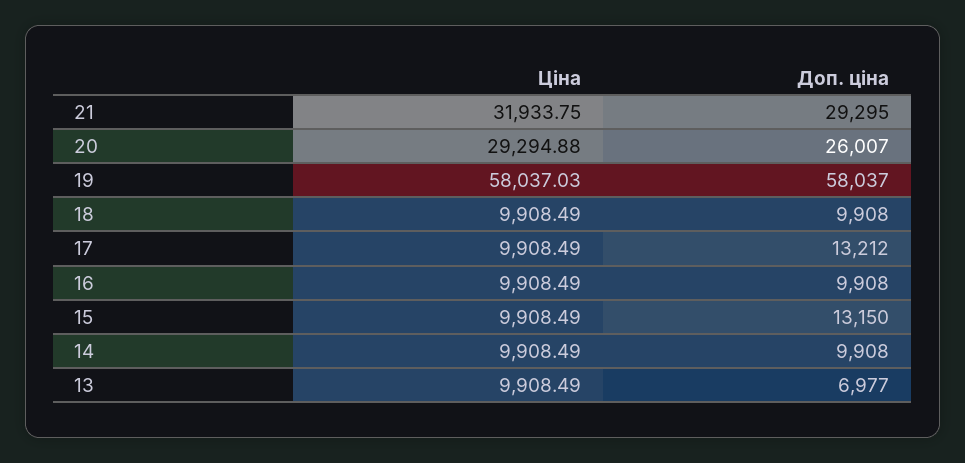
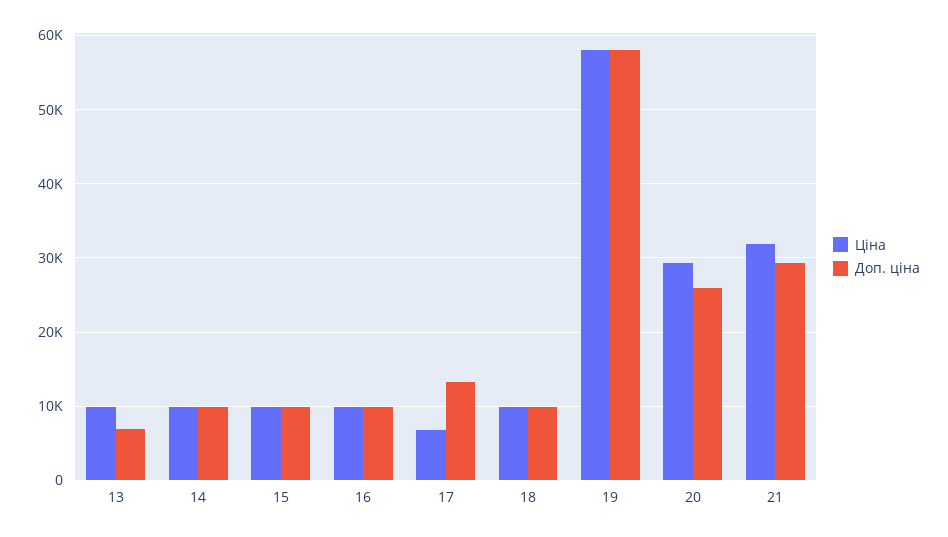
  {
    "Ціна": {
      "21": 31933.75,
      "20": 29294.88,
      "19": 58037.03,
      "18": 9908.49,
-     "17": 9908.49,
+     "17": 7000,
      "16": 9908.49,
      "15": 9908.49,
      "14": 9908.49,
      "13": 9908.49
    },
    "Доп. ціна": {
      "21": 29295,
      "20": 26007,
      "19": 58037,
      "18": 9908,
      "17": 13212,
      "16": 9908,
-     "15": 13150,
+     "15": 10000,
      "14": 9908,
      "13": 6977
    }
  }

